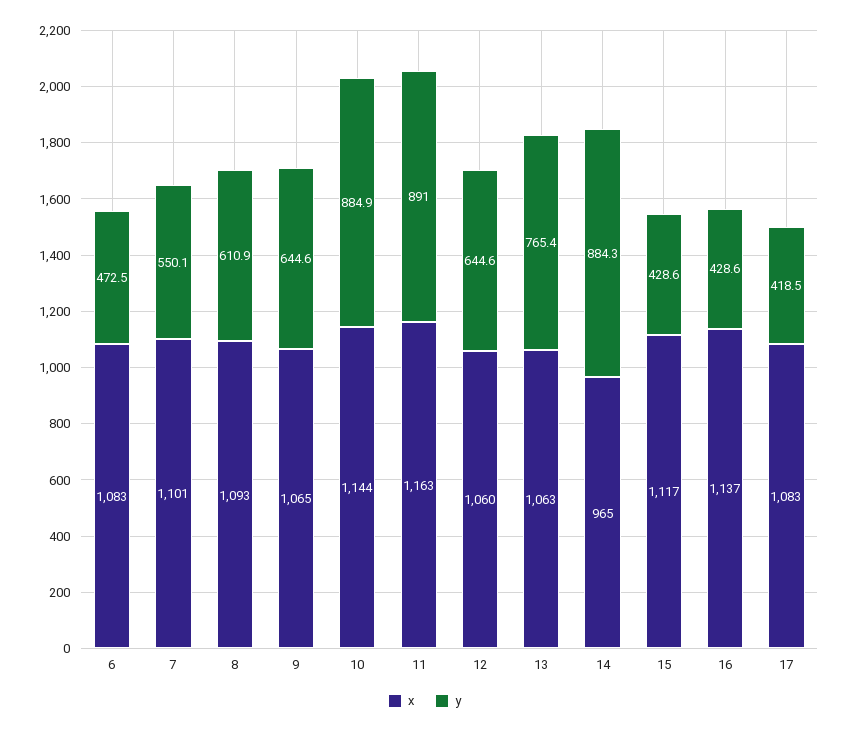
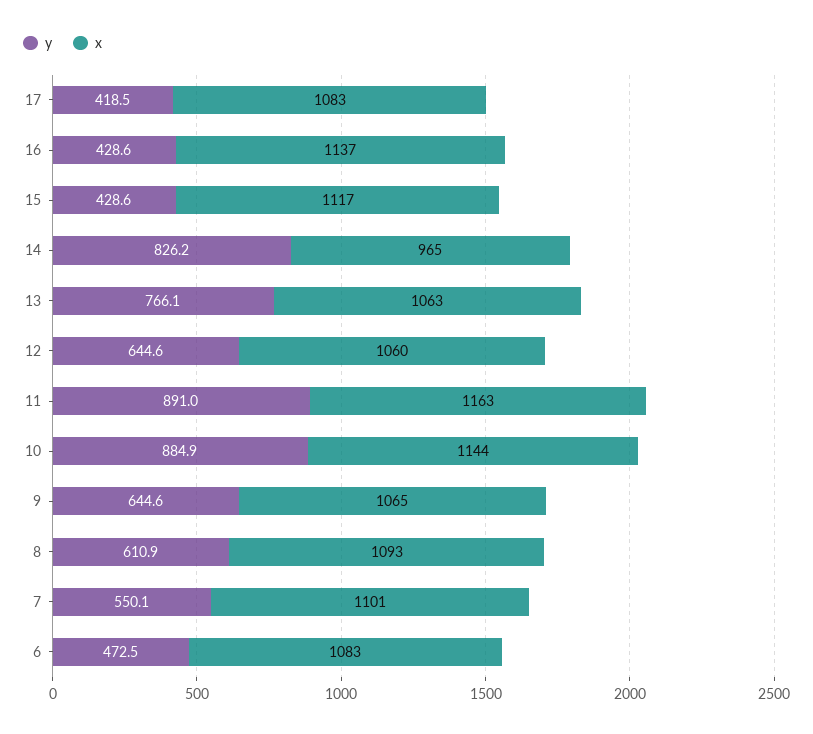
  {
    "x": {
      "6": 1083,
      "7": 1101,
      "8": 1093,
      "9": 1065,
      "10": 1144,
      "11": 1163,
      "12": 1060,
      "13": 1063,
      "14": 965,
      "15": 1117,
      "16": 1137,
      "17": 1083
    },
    "y": {
      "6": 472.5,
      "7": 550.1,
      "8": 610.9,
      "9": 644.6,
      "10": 884.9,
      "11": 891,
      "12": 644.6,
-     "13": 765.4,
+     "13": 766.1,
-     "14": 884.3,
+     "14": 826.2,
      "15": 428.6,
      "16": 428.6,
      "17": 418.5
    }
  }

